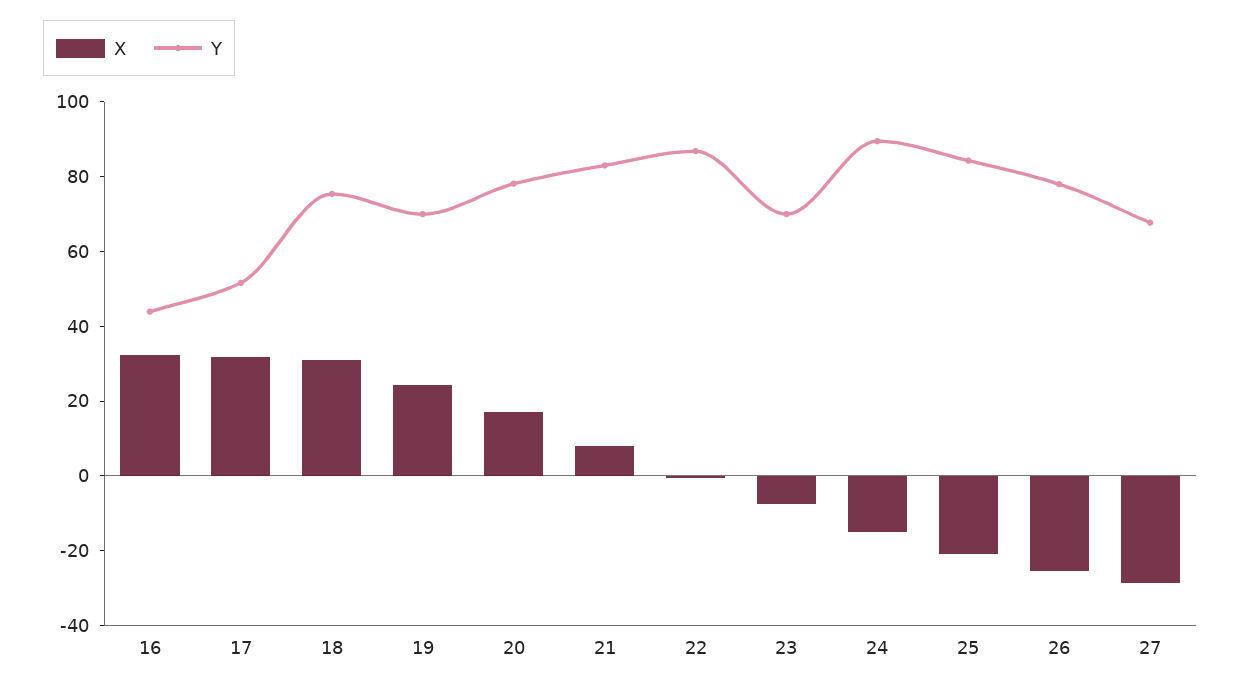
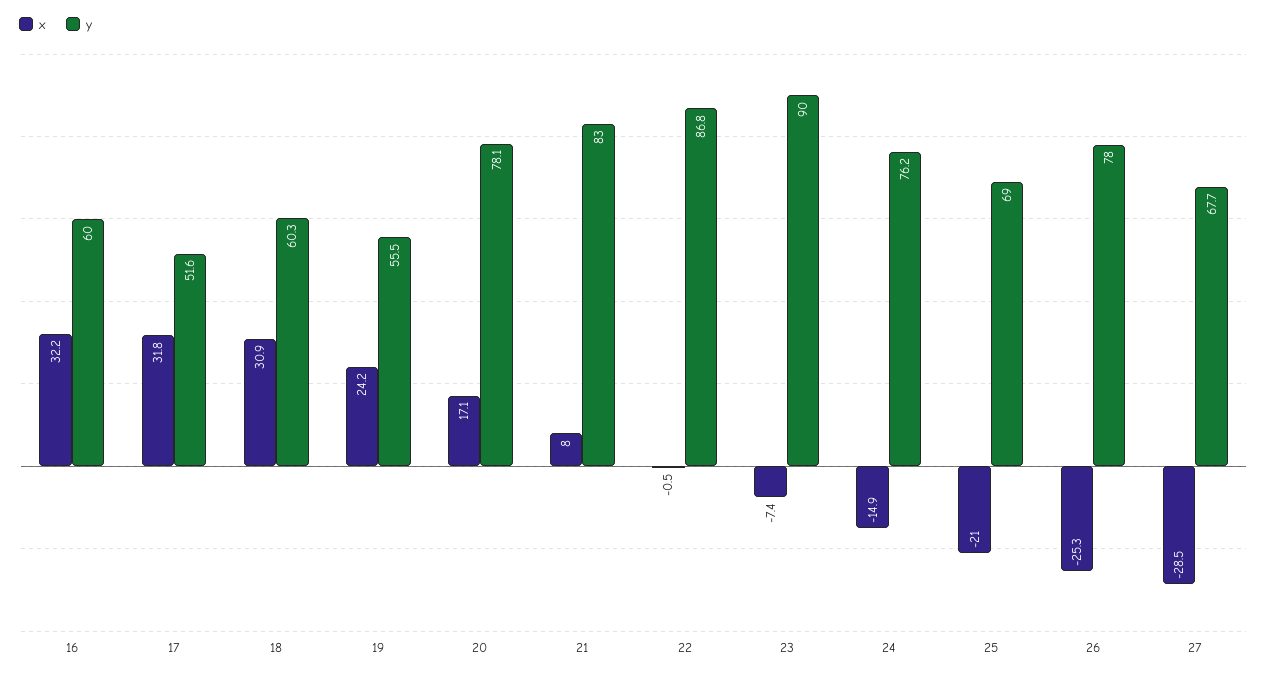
  {
    "X": {
      "16": 32.2,
      "17": 31.8,
      "18": 30.9,
      "19": 24.2,
      "20": 17.1,
      "21": 8,
      "22": -0.5,
      "23": -7.4,
      "24": -14.9,
      "25": -21,
      "26": -25.3,
      "27": -28.5
    },
    "Y": {
-     "16": 45,
+     "16": 60,
      "17": 51.6,
-     "18": 75,
+     "18": 60.3,
-     "19": 70,
+     "19": 55.5,
      "20": 78.1,
      "21": 83,
      "22": 86.8,
-     "23": 70,
+     "23": 90,
-     "24": 90,
+     "24": 76.2,
-     "25": 85,
+     "25": 69,
      "26": 78,
      "27": 67.7
    }
  }

